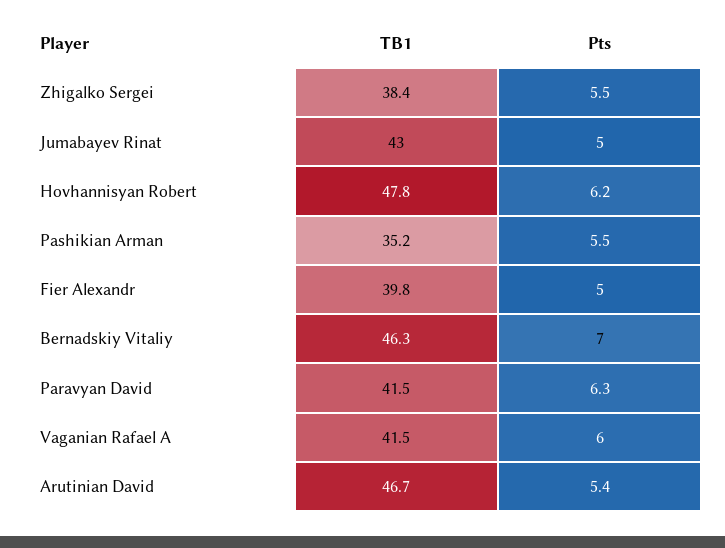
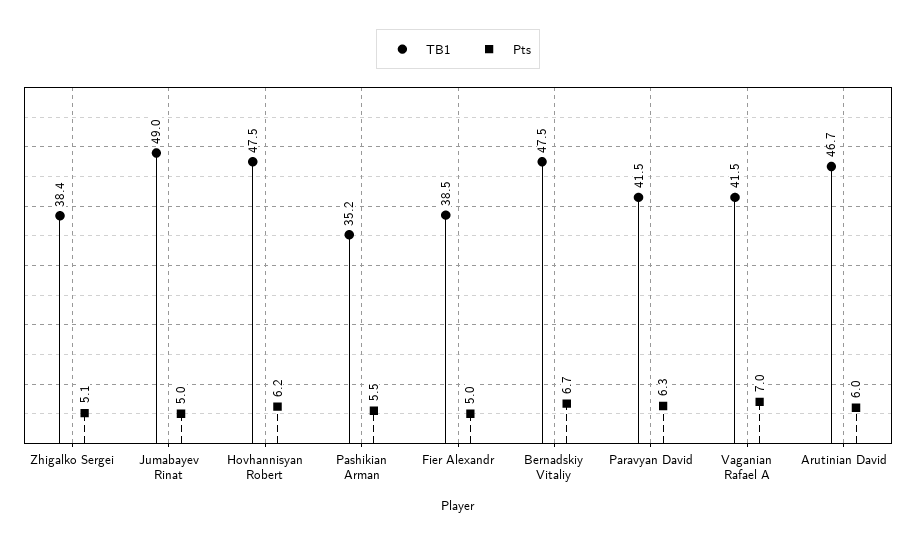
  {
    "TB1": {
      "Zhigalko Sergei": 38.4,
-     "Jumabayev Rinat": 43,
+     "Jumabayev Rinat": 49,
-     "Hovhannisyan Robert": 47.8,
+     "Hovhannisyan Robert": 47.5,
      "Pashikian Arman": 35.2,
-     "Fier Alexandr": 39.8,
+     "Fier Alexandr": 38.5,
-     "Bernadskiy Vitaliy": 46.3,
+     "Bernadskiy Vitaliy": 47.5,
      "Paravyan David": 41.5,
      "Vaganian Rafael A": 41.5,
      "Arutinian David": 46.7
    },
    "Pts": {
-     "Zhigalko Sergei": 5.5,
+     "Zhigalko Sergei": 5.1,
      "Jumabayev Rinat": 5,
      "Hovhannisyan Robert": 6.2,
      "Pashikian Arman": 5.5,
      "Fier Alexandr": 5,
-     "Bernadskiy Vitaliy": 7,
+     "Bernadskiy Vitaliy": 6.7,
      "Paravyan David": 6.3,
-     "Vaganian Rafael A": 6,
+     "Vaganian Rafael A": 7,
-     "Arutinian David": 5.4
+     "Arutinian David": 6
    }
  }

